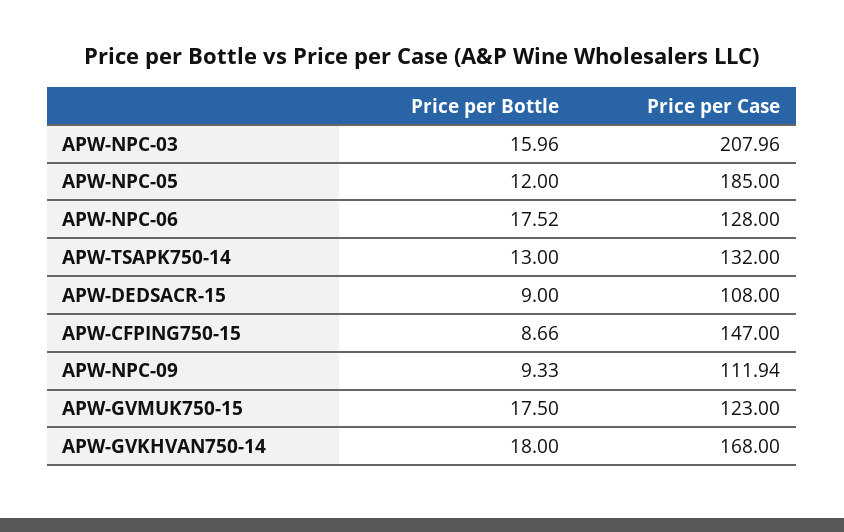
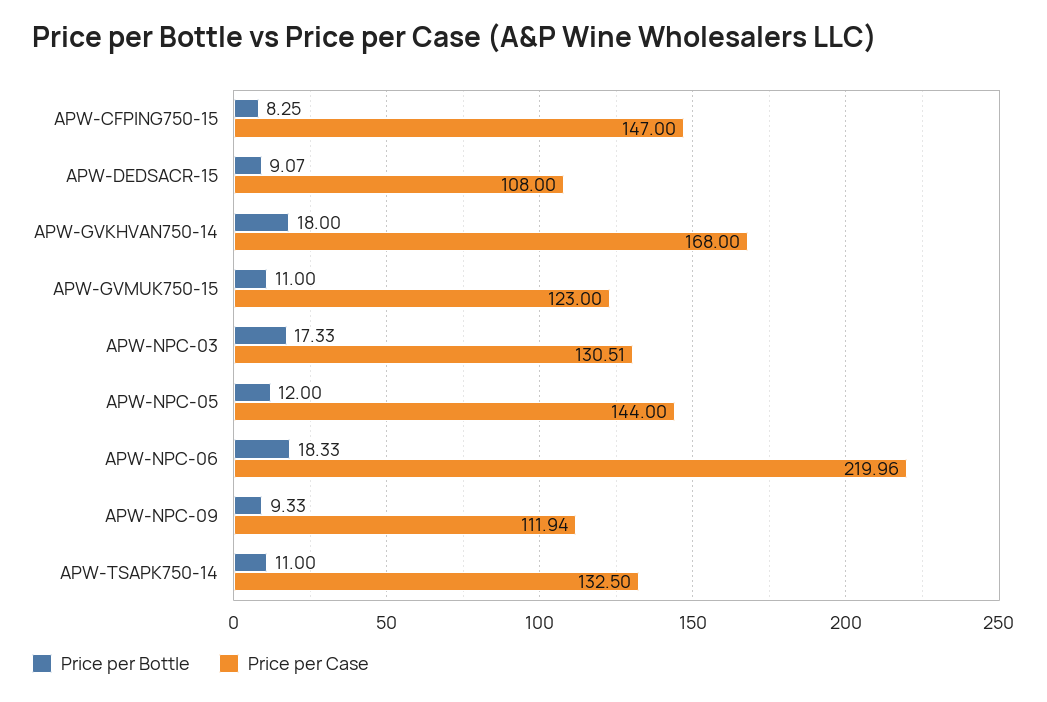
  {
    "Price per Bottle": {
-     "APW-NPC-03": 15.96,
+     "APW-NPC-03": 17.33,
      "APW-NPC-05": 12,
-     "APW-NPC-06": 17.52,
+     "APW-NPC-06": 18.33,
-     "APW-TSAPK750-14": 13,
+     "APW-TSAPK750-14": 11,
-     "APW-DEDSACR-15": 9,
+     "APW-DEDSACR-15": 9.07,
-     "APW-CFPING750-15": 8.66,
+     "APW-CFPING750-15": 8.25,
      "APW-NPC-09": 9.33,
-     "APW-GVMUK750-15": 17.5,
+     "APW-GVMUK750-15": 11,
      "APW-GVKHVAN750-14": 18
    },
    "Price per Case": {
-     "APW-NPC-03": 207.96,
+     "APW-NPC-03": 130.51,
-     "APW-NPC-05": 185,
+     "APW-NPC-05": 144,
-     "APW-NPC-06": 128,
+     "APW-NPC-06": 219.96,
-     "APW-TSAPK750-14": 132,
+     "APW-TSAPK750-14": 132.5,
      "APW-DEDSACR-15": 108,
      "APW-CFPING750-15": 147,
      "APW-NPC-09": 111.94,
      "APW-GVMUK750-15": 123,
      "APW-GVKHVAN750-14": 168
    }
  }

